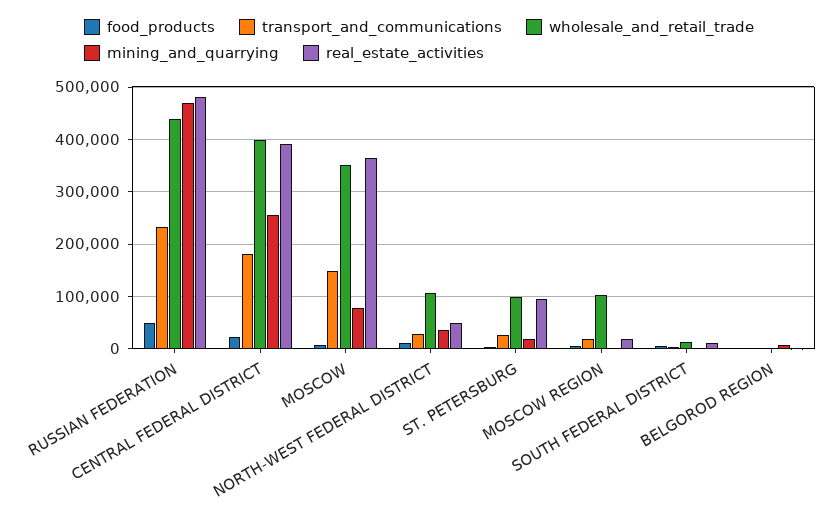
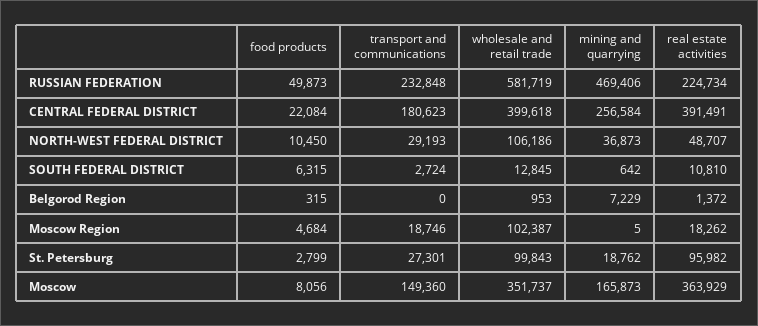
  {
    "food_products": {
      "RUSSIAN FEDERATION": 49873,
      "CENTRAL FEDERAL DISTRICT": 22084,
      "MOSCOW": 8056,
      "NORTH-WEST FEDERAL DISTRICT": 10450,
      "ST. PETERSBURG": 2799,
      "MOSCOW REGION": 4684,
      "SOUTH FEDERAL DISTRICT": 6315,
      "BELGOROD REGION": 315
    },
    "transport_and_communications": {
      "RUSSIAN FEDERATION": 232848,
      "CENTRAL FEDERAL DISTRICT": 180623,
      "MOSCOW": 149360,
      "NORTH-WEST FEDERAL DISTRICT": 29193,
      "ST. PETERSBURG": 27301,
      "MOSCOW REGION": 18746,
      "SOUTH FEDERAL DISTRICT": 2724,
      "BELGOROD REGION": 0
    },
    "wholesale_and_retail_trade": {
-     "RUSSIAN FEDERATION": 440000,
+     "RUSSIAN FEDERATION": 581719,
      "CENTRAL FEDERAL DISTRICT": 399618,
      "MOSCOW": 351737,
      "NORTH-WEST FEDERAL DISTRICT": 106186,
      "ST. PETERSBURG": 99843,
      "MOSCOW REGION": 102387,
      "SOUTH FEDERAL DISTRICT": 12845,
      "BELGOROD REGION": 953
    },
    "mining_and_quarrying": {
      "RUSSIAN FEDERATION": 469406,
      "CENTRAL FEDERAL DISTRICT": 256584,
-     "MOSCOW": 80000,
+     "MOSCOW": 165873,
      "NORTH-WEST FEDERAL DISTRICT": 36873,
      "ST. PETERSBURG": 18762,
      "MOSCOW REGION": 5,
      "SOUTH FEDERAL DISTRICT": 642,
      "BELGOROD REGION": 7229
    },
    "real_estate_activities": {
-     "RUSSIAN FEDERATION": 480000,
+     "RUSSIAN FEDERATION": 224734,
      "CENTRAL FEDERAL DISTRICT": 391491,
      "MOSCOW": 363929,
      "NORTH-WEST FEDERAL DISTRICT": 48707,
      "ST. PETERSBURG": 95982,
      "MOSCOW REGION": 18262,
      "SOUTH FEDERAL DISTRICT": 10810,
      "BELGOROD REGION": 1372
    }
  }

